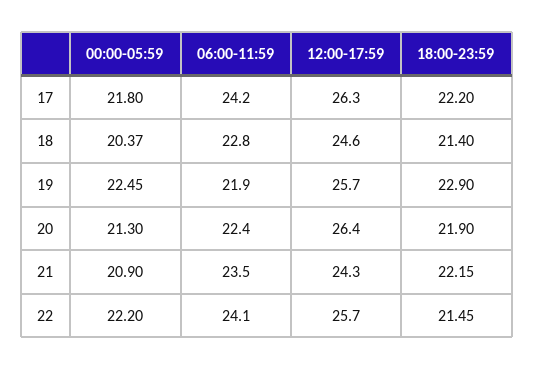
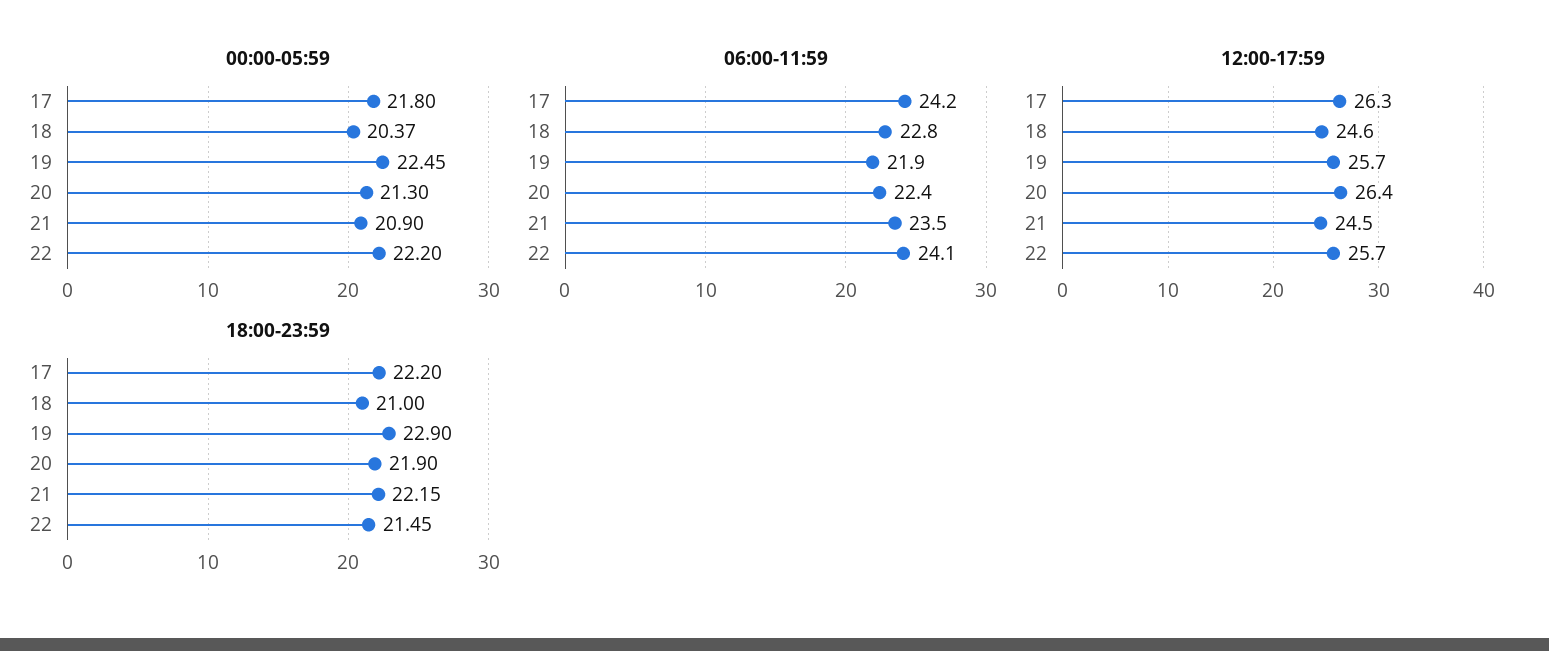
  {
    "00:00-05:59": {
      "17": 21.8,
      "18": 20.37,
      "19": 22.45,
      "20": 21.3,
      "21": 20.9,
      "22": 22.2
    },
    "06:00-11:59": {
      "17": 24.2,
      "18": 22.8,
      "19": 21.9,
      "20": 22.4,
      "21": 23.5,
      "22": 24.1
    },
    "12:00-17:59": {
      "17": 26.3,
      "18": 24.6,
      "19": 25.7,
      "20": 26.4,
-     "21": 24.3,
+     "21": 24.5,
      "22": 25.7
    },
    "18:00-23:59": {
      "17": 22.2,
-     "18": 21.4,
+     "18": 21,
      "19": 22.9,
      "20": 21.9,
      "21": 22.15,
      "22": 21.45
    }
  }

